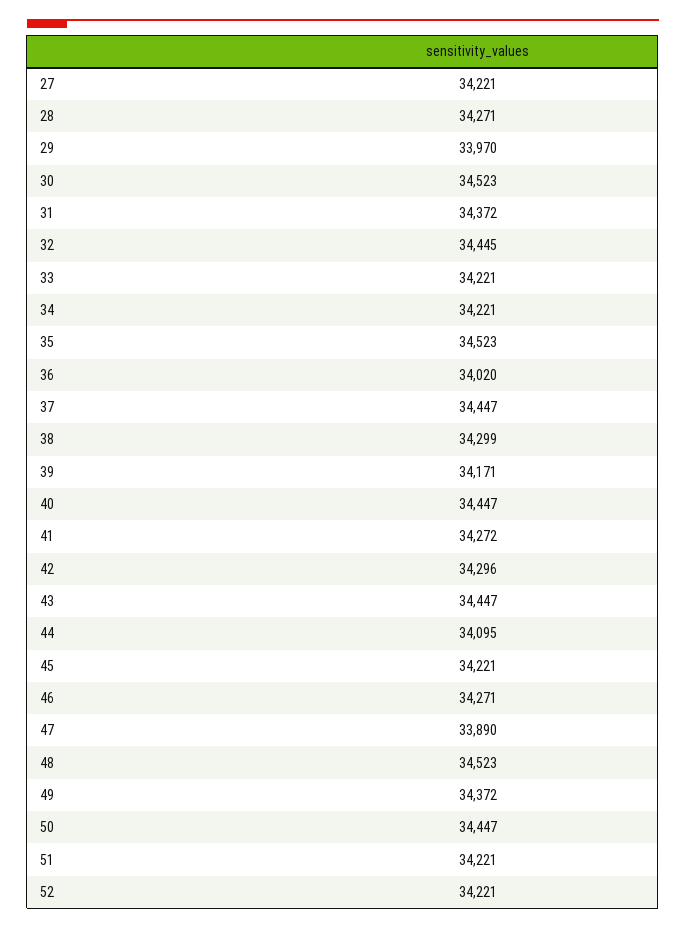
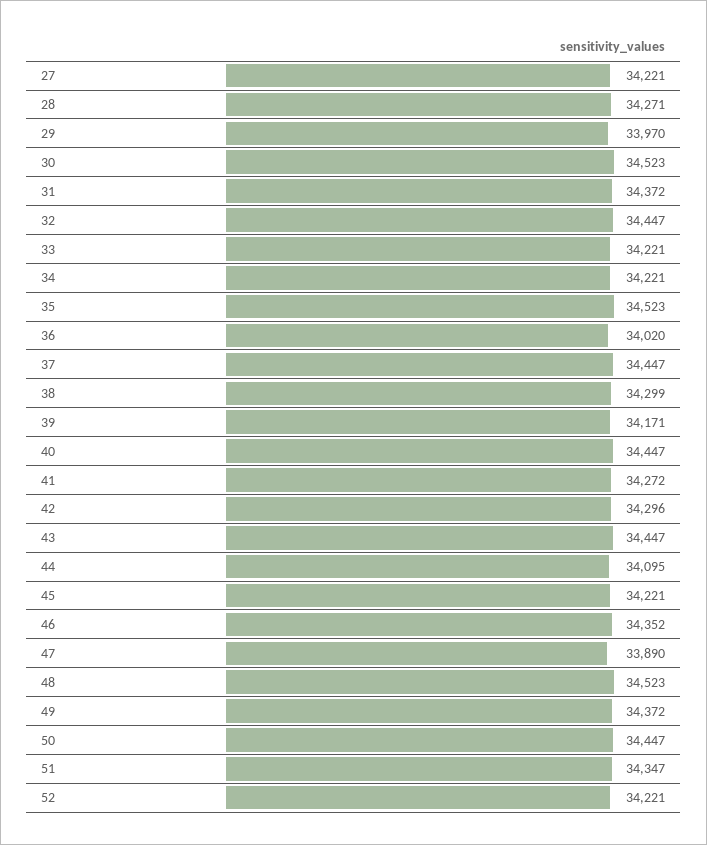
  {
    "27": 34221,
    "28": 34271,
    "29": 33970,
    "30": 34523,
    "31": 34372,
-   "32": 34445,
+   "32": 34447,
    "33": 34221,
    "34": 34221,
    "35": 34523,
    "36": 34020,
    "37": 34447,
    "38": 34299,
    "39": 34171,
    "40": 34447,
    "41": 34272,
    "42": 34296,
    "43": 34447,
    "44": 34095,
    "45": 34221,
-   "46": 34271,
+   "46": 34352,
    "47": 33890,
    "48": 34523,
    "49": 34372,
    "50": 34447,
-   "51": 34221,
+   "51": 34347,
    "52": 34221
  }

